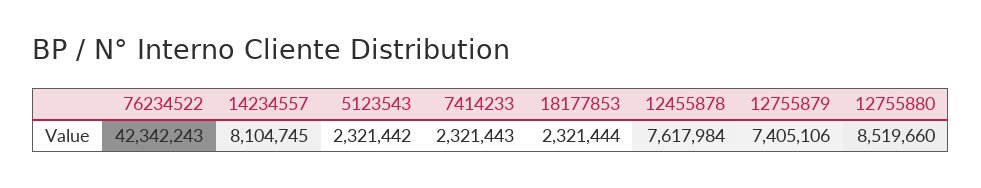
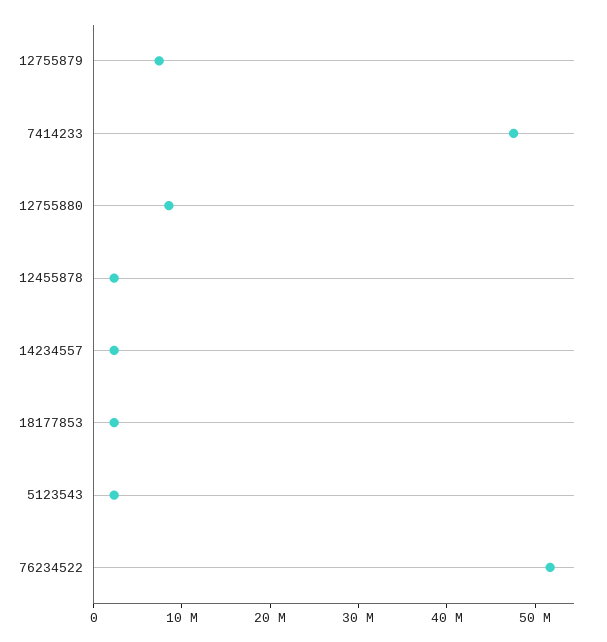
  {
-   "76234522": 42342243,
+   "76234522": 52000000,
-   "14234557": 8104745,
+   "14234557": 2000000,
    "5123543": 2321442,
-   "7414233": 2321443,
+   "7414233": 48000000,
    "18177853": 2321444,
-   "12455878": 7617984,
+   "12455878": 2000000,
    "12755879": 7405106,
    "12755880": 8519660
  }

